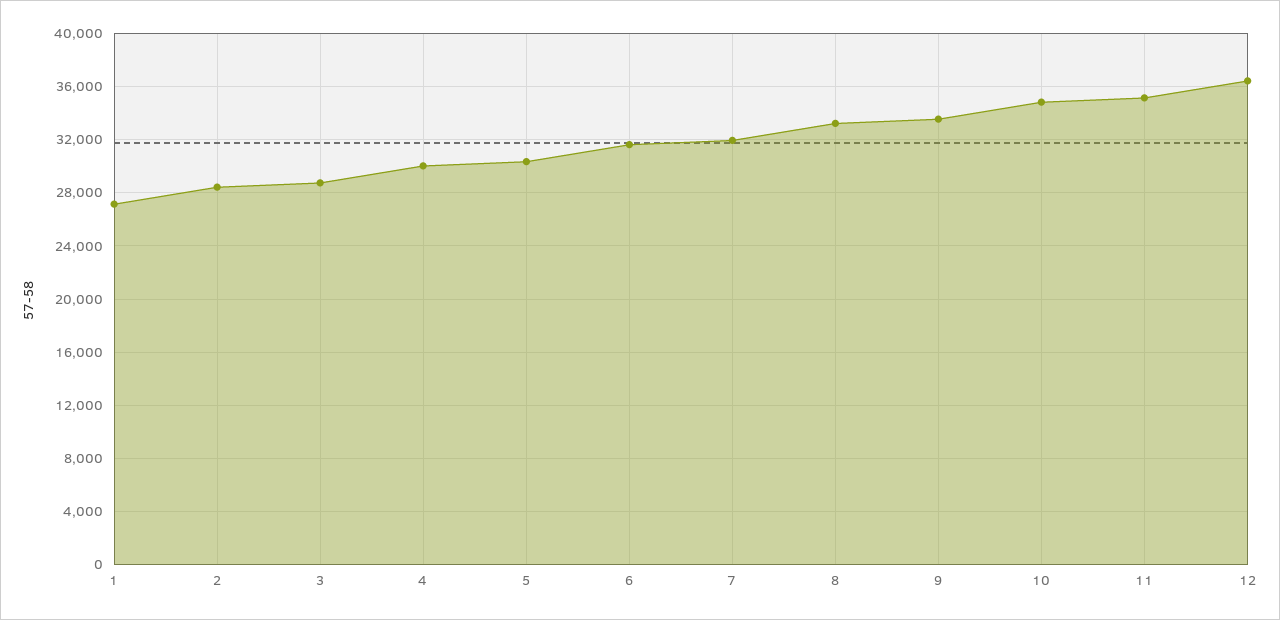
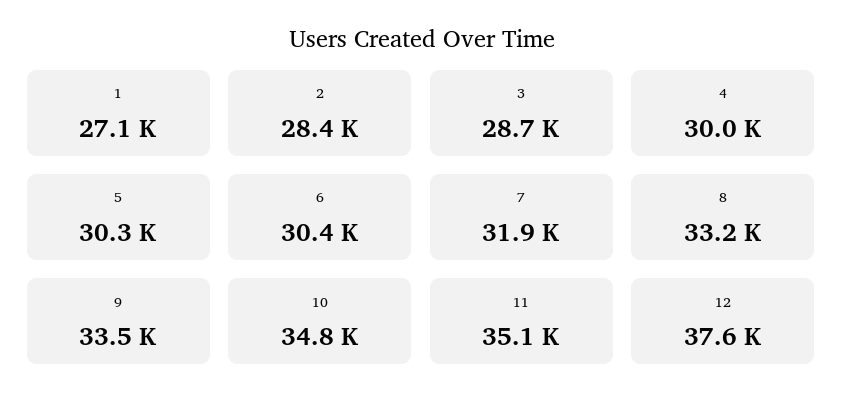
  {
    "1": 27100,
    "2": 28400,
    "3": 28700,
    "4": 30000,
    "5": 30300,
-   "6": 31500,
+   "6": 30400,
    "7": 31900,
    "8": 33200,
    "9": 33500,
    "10": 34800,
    "11": 35100,
-   "12": 36500
+   "12": 37600
  }

